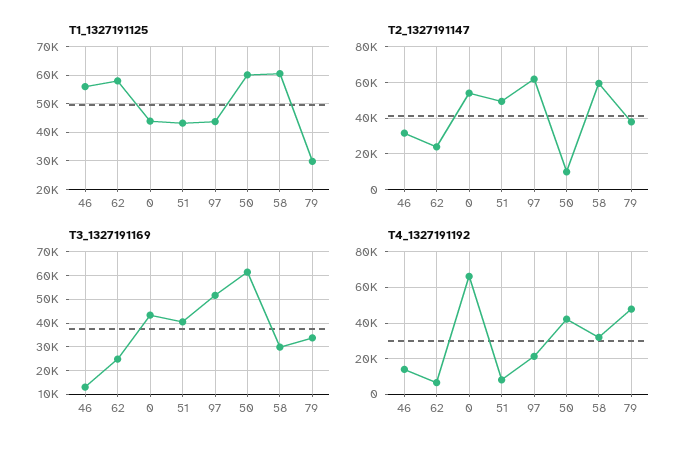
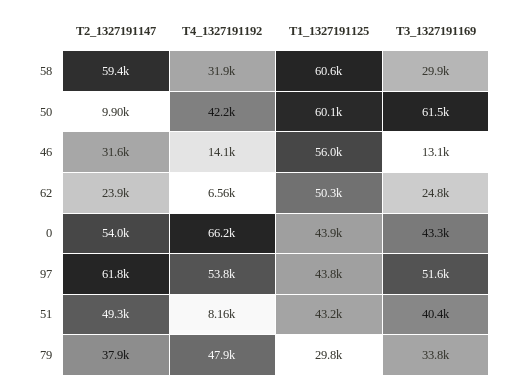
  {
    "T1_1327191125": {
      "46": 56000,
-     "62": 57500,
+     "62": 50300,
      "0": 43900,
      "51": 43200,
      "97": 43800,
      "50": 60100,
      "58": 60600,
      "79": 29800
    },
    "T2_1327191147": {
      "46": 31600,
      "62": 23900,
      "0": 54000,
      "51": 49300,
      "97": 61800,
      "50": 9900,
      "58": 59400,
      "79": 37900
    },
    "T3_1327191169": {
      "46": 13100,
      "62": 24800,
      "0": 43300,
      "51": 40400,
      "97": 51600,
      "50": 61500,
      "58": 29900,
      "79": 33800
    },
    "T4_1327191192": {
      "46": 14100,
      "62": 6560,
      "0": 66200,
      "51": 8160,
-     "97": 20000,
+     "97": 53800,
      "50": 42200,
      "58": 31900,
      "79": 47900
    }
  }

